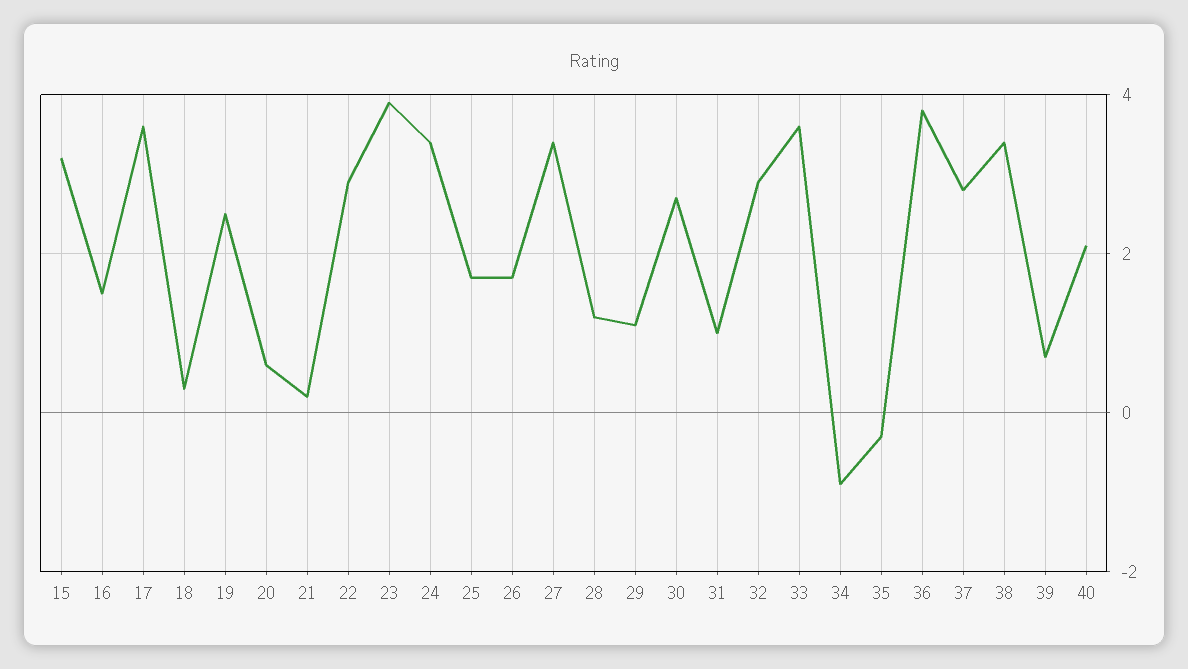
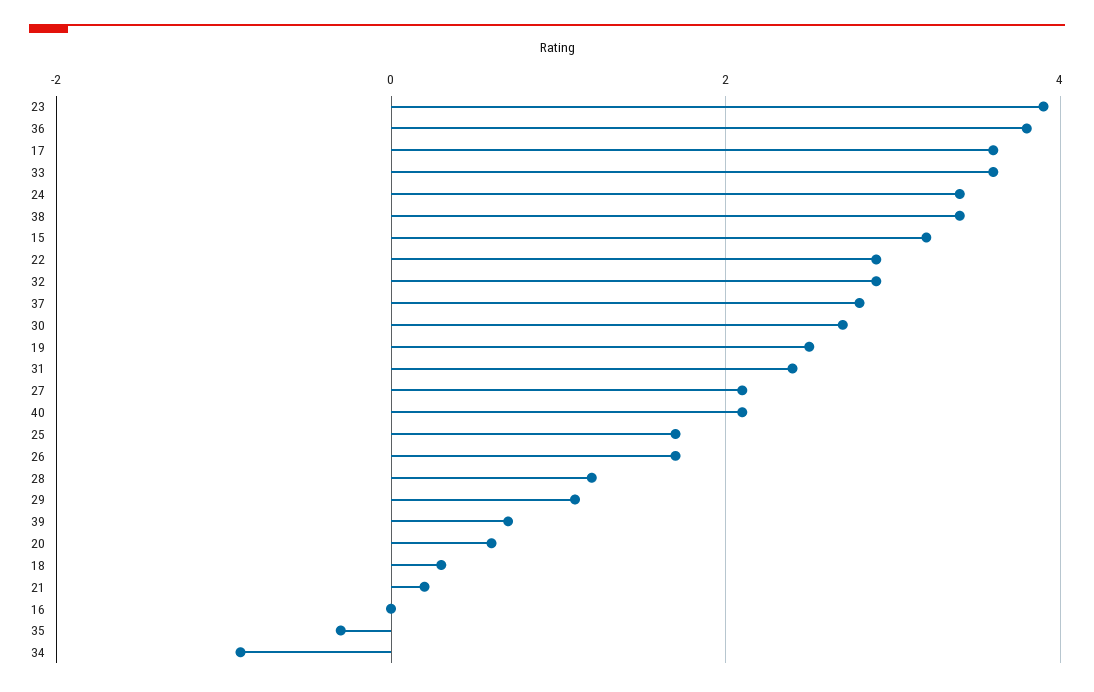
  {
    "15": 3,
-   "16": 1.5,
+   "16": 0,
    "17": 3.5,
    "18": 0.5,
    "19": 2.5,
    "20": 0.5,
    "21": 0,
    "22": 3,
    "23": 4,
    "24": 3.5,
    "25": 1.5,
    "26": 1.5,
-   "27": 3.5,
+   "27": 2,
    "28": 1,
    "29": 1,
    "30": 2.5,
-   "31": 1,
+   "31": 2.5,
    "32": 3,
    "33": 3.5,
    "34": -1,
    "35": -0.5,
    "36": 4,
    "37": 3,
    "38": 3.5,
    "39": 0.5,
    "40": 2
  }

